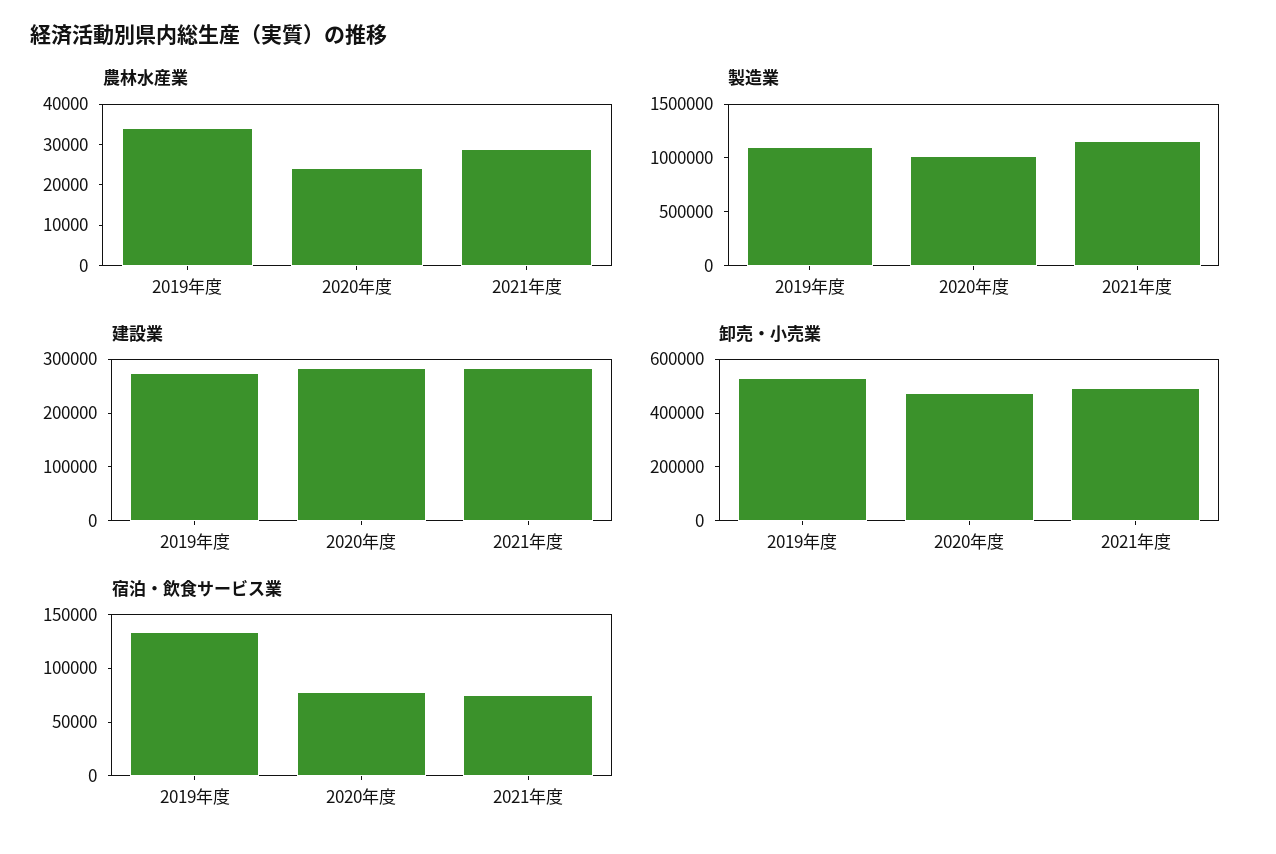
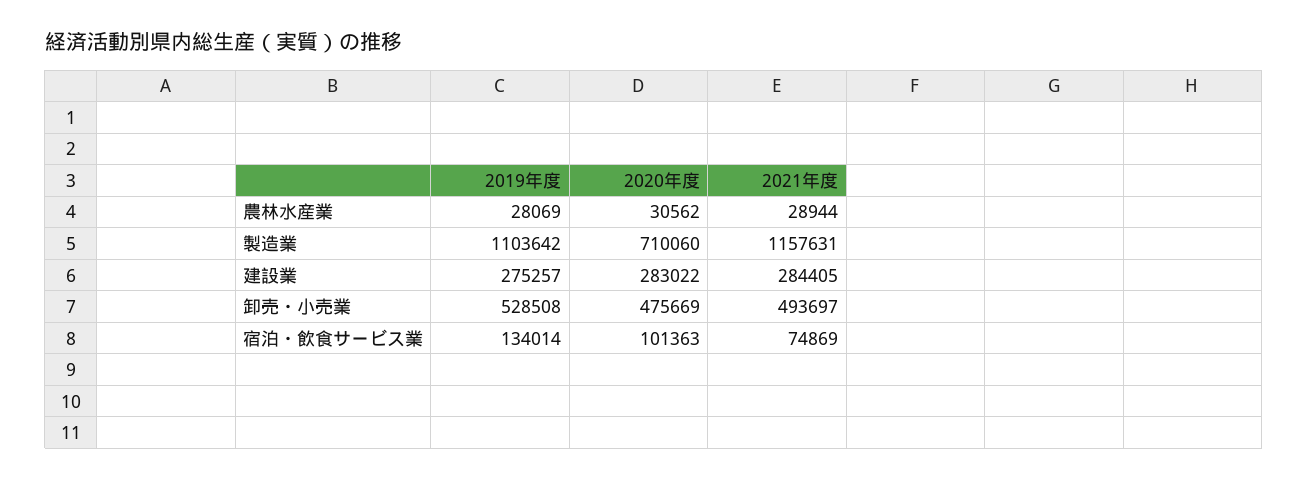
  {
    "農林水産業": {
-     "2019年度": 34000,
+     "2019年度": 28069,
-     "2020年度": 24000,
+     "2020年度": 30562,
      "2021年度": 28944
    },
    "製造業": {
      "2019年度": 1103642,
-     "2020年度": 1000000,
+     "2020年度": 710060,
      "2021年度": 1157631
    },
    "建設業": {
      "2019年度": 275257,
      "2020年度": 283022,
      "2021年度": 284405
    },
    "卸売・小売業": {
      "2019年度": 528508,
      "2020年度": 475669,
      "2021年度": 493697
    },
    "宿泊・飲食サービス業": {
      "2019年度": 134014,
-     "2020年度": 80000,
+     "2020年度": 101363,
      "2021年度": 74869
    }
  }

